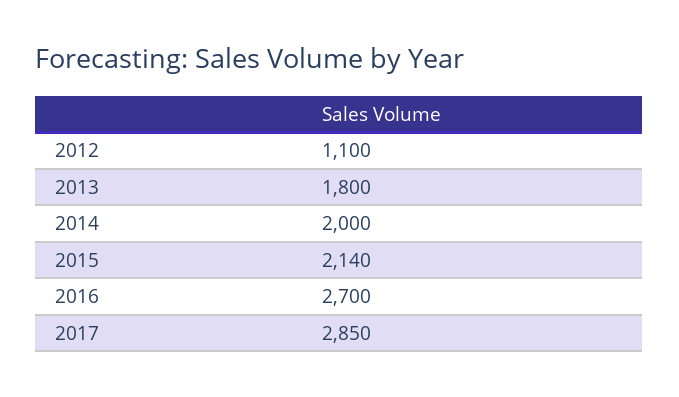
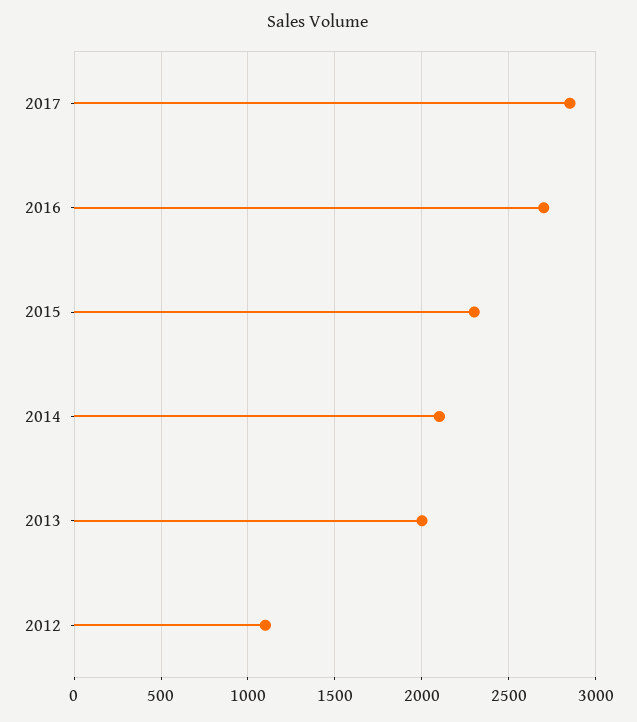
  {
    "2012": 1100,
-   "2013": 1800,
+   "2013": 2000,
-   "2014": 2000,
+   "2014": 2100,
-   "2015": 2140,
+   "2015": 2300,
    "2016": 2700,
    "2017": 2850
  }

